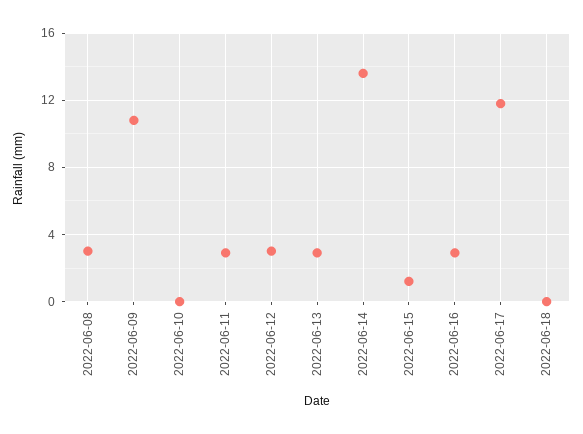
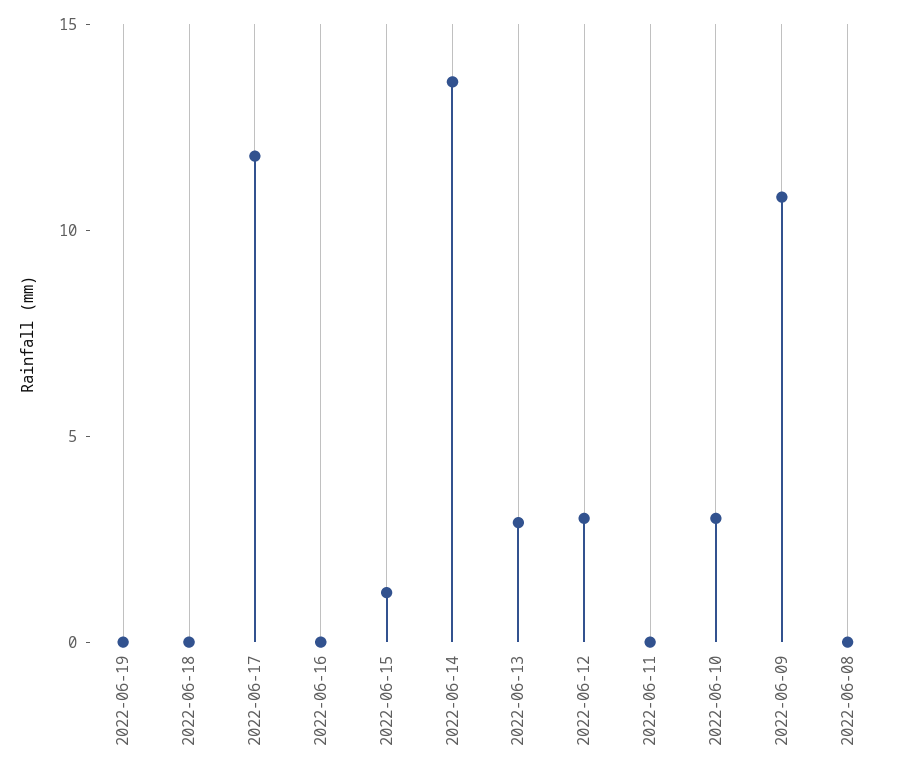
  {
-   "2022-06-08": 3,
+   "2022-06-08": 0,
    "2022-06-09": 11,
-   "2022-06-10": 0,
+   "2022-06-10": 3,
-   "2022-06-11": 3,
+   "2022-06-11": 0,
    "2022-06-12": 3,
    "2022-06-13": 3,
    "2022-06-14": 13.5,
    "2022-06-15": 1,
-   "2022-06-16": 3,
+   "2022-06-16": 0,
    "2022-06-17": 12,
-   "2022-06-18": 0
+   "2022-06-18": 0,
+   "2022-06-19": 0
  }

